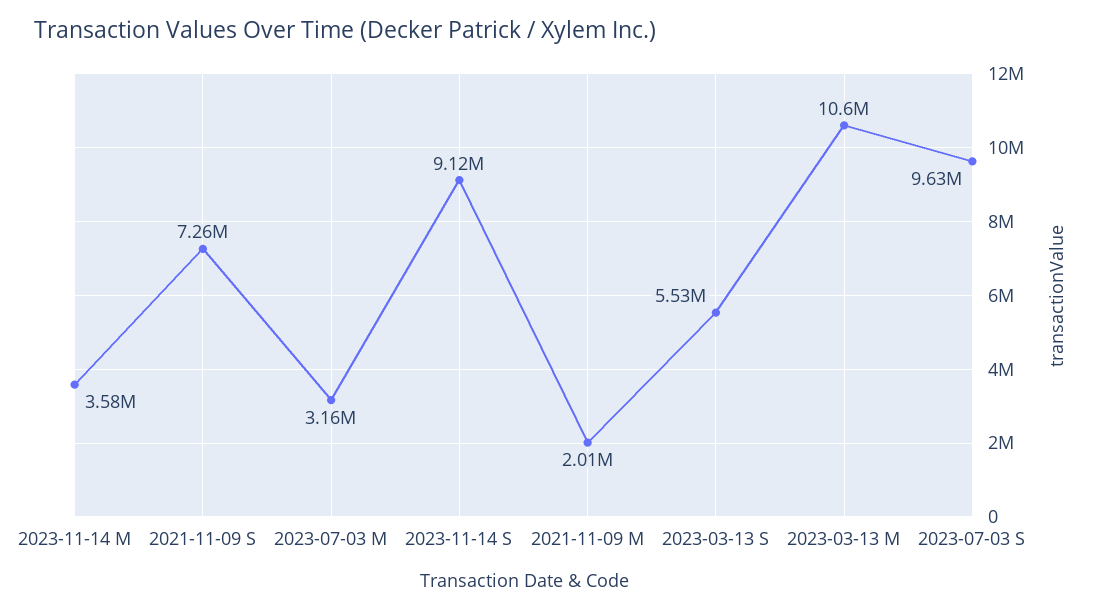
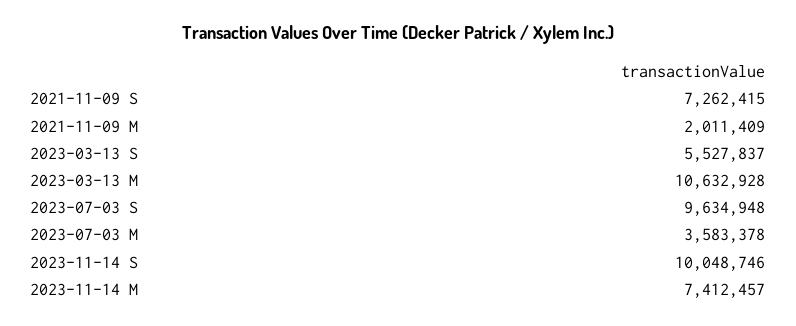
  {
-   "2023-11-14 M": 3580000,
+   "2023-11-14 M": 7412457,
    "2021-11-09 S": 7262415,
-   "2023-07-03 M": 3160000,
+   "2023-07-03 M": 3583378,
-   "2023-11-14 S": 9120000,
+   "2023-11-14 S": 10048746,
    "2021-11-09 M": 2011409,
    "2023-03-13 S": 5527837,
    "2023-03-13 M": 10632928,
    "2023-07-03 S": 9634948
  }

